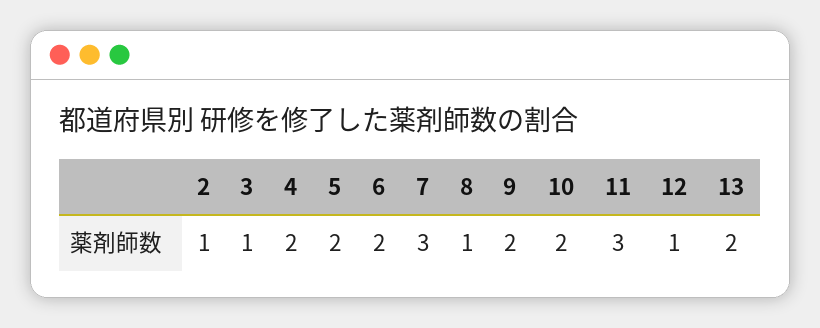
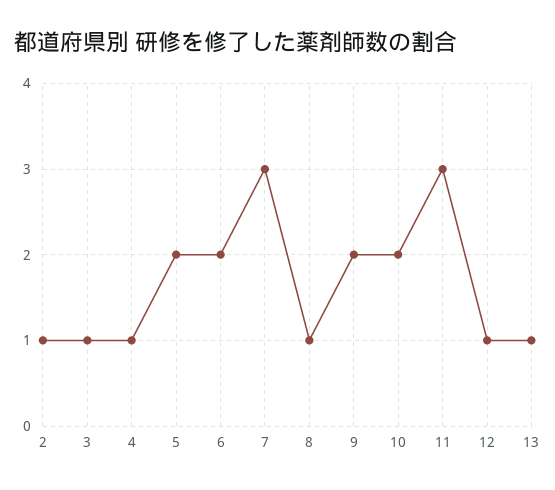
  {
    "2": 1,
    "3": 1,
-   "4": 2,
+   "4": 1,
    "5": 2,
    "6": 2,
    "7": 3,
    "8": 1,
    "9": 2,
    "10": 2,
    "11": 3,
    "12": 1,
-   "13": 2
+   "13": 1
  }

